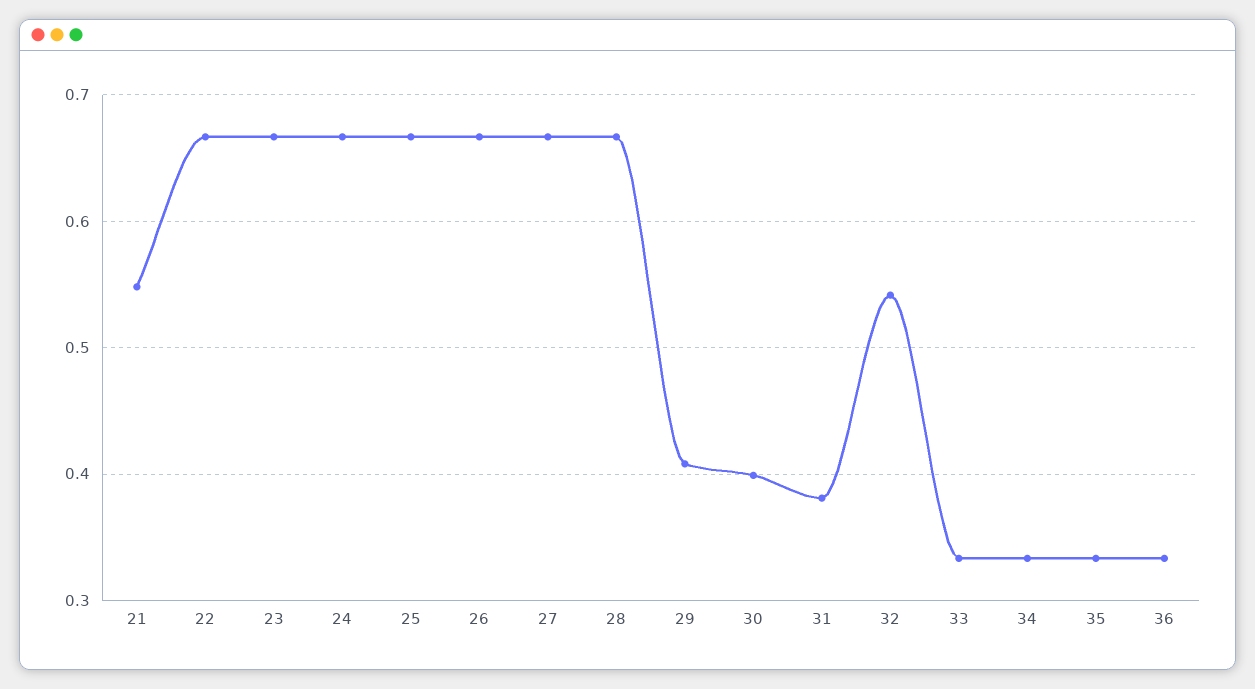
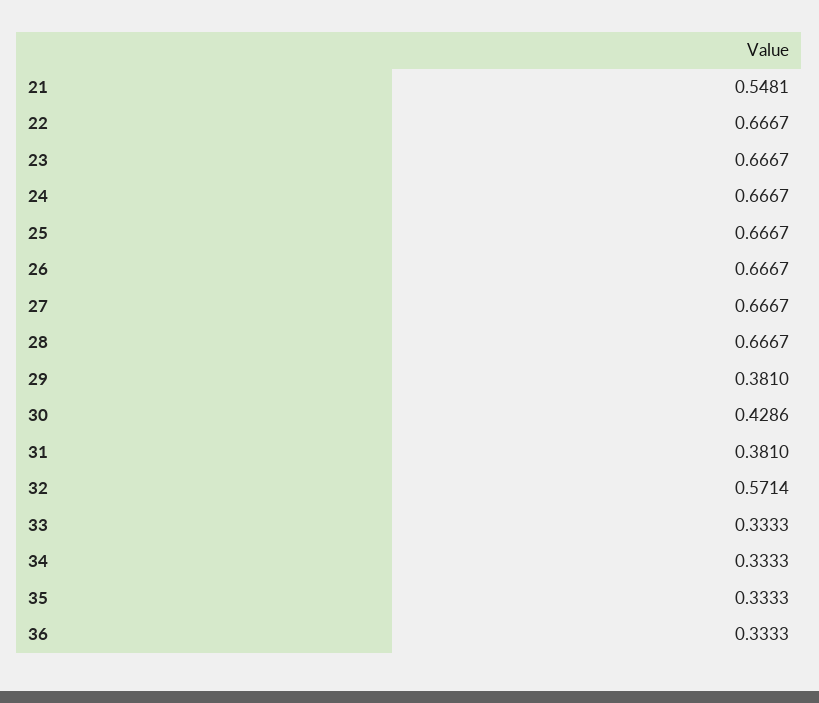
  {
    "21": 0.5481,
    "22": 0.6667,
    "23": 0.6667,
    "24": 0.6667,
    "25": 0.6667,
    "26": 0.6667,
    "27": 0.6667,
    "28": 0.6667,
-   "29": 0.41,
+   "29": 0.381,
-   "30": 0.4,
+   "30": 0.4286,
    "31": 0.381,
-   "32": 0.54,
+   "32": 0.5714,
    "33": 0.3333,
    "34": 0.3333,
    "35": 0.3333,
    "36": 0.3333
  }

